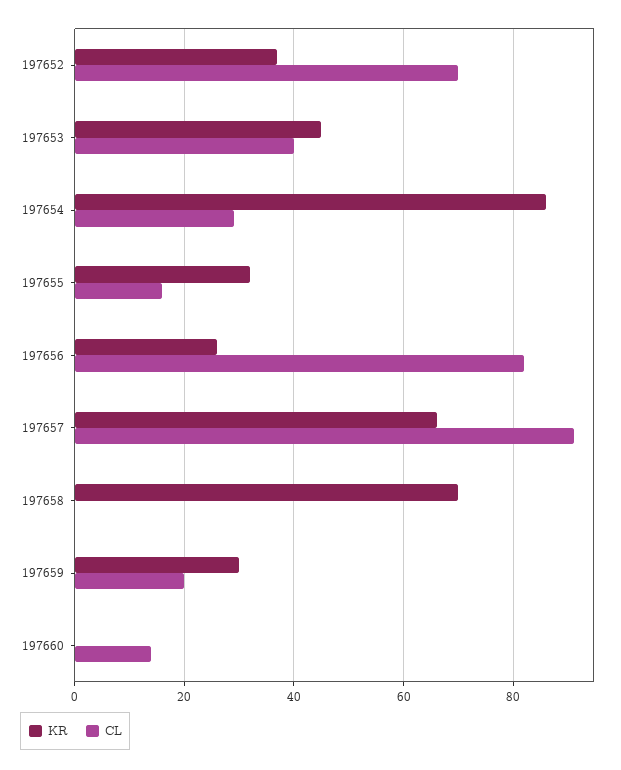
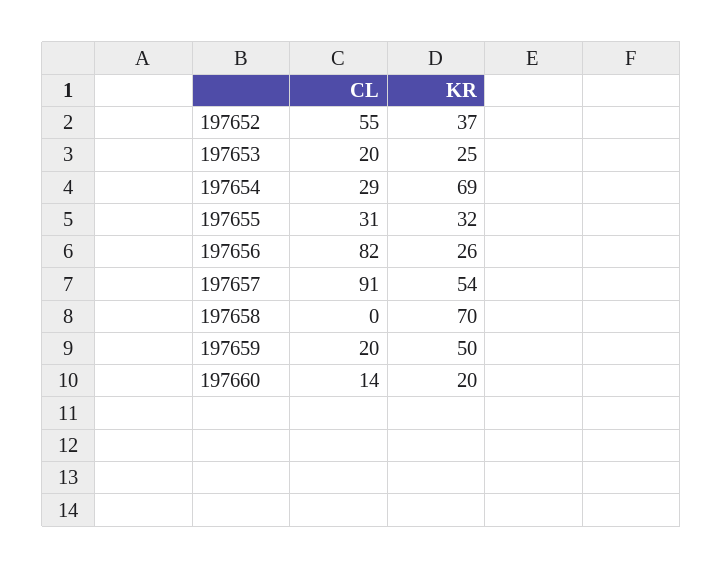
  {
    "KR": {
      "197652": 37,
-     "197653": 45,
+     "197653": 25,
-     "197654": 85,
+     "197654": 69,
      "197655": 32,
      "197656": 26,
-     "197657": 65,
+     "197657": 54,
      "197658": 70,
-     "197659": 30,
+     "197659": 50,
-     "197660": 0
+     "197660": 20
    },
    "CL": {
-     "197652": 70,
+     "197652": 55,
-     "197653": 40,
+     "197653": 20,
      "197654": 29,
-     "197655": 15,
+     "197655": 31,
      "197656": 82,
      "197657": 91,
      "197658": 0,
      "197659": 20,
      "197660": 14
    }
  }

